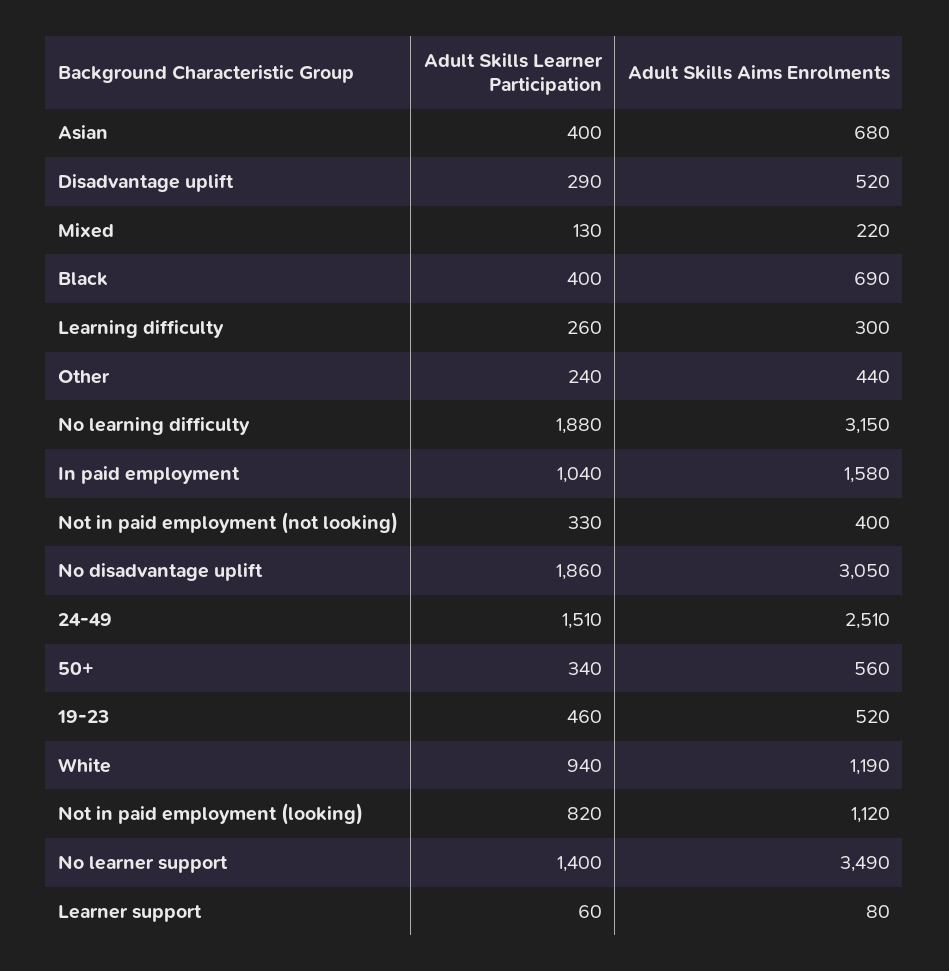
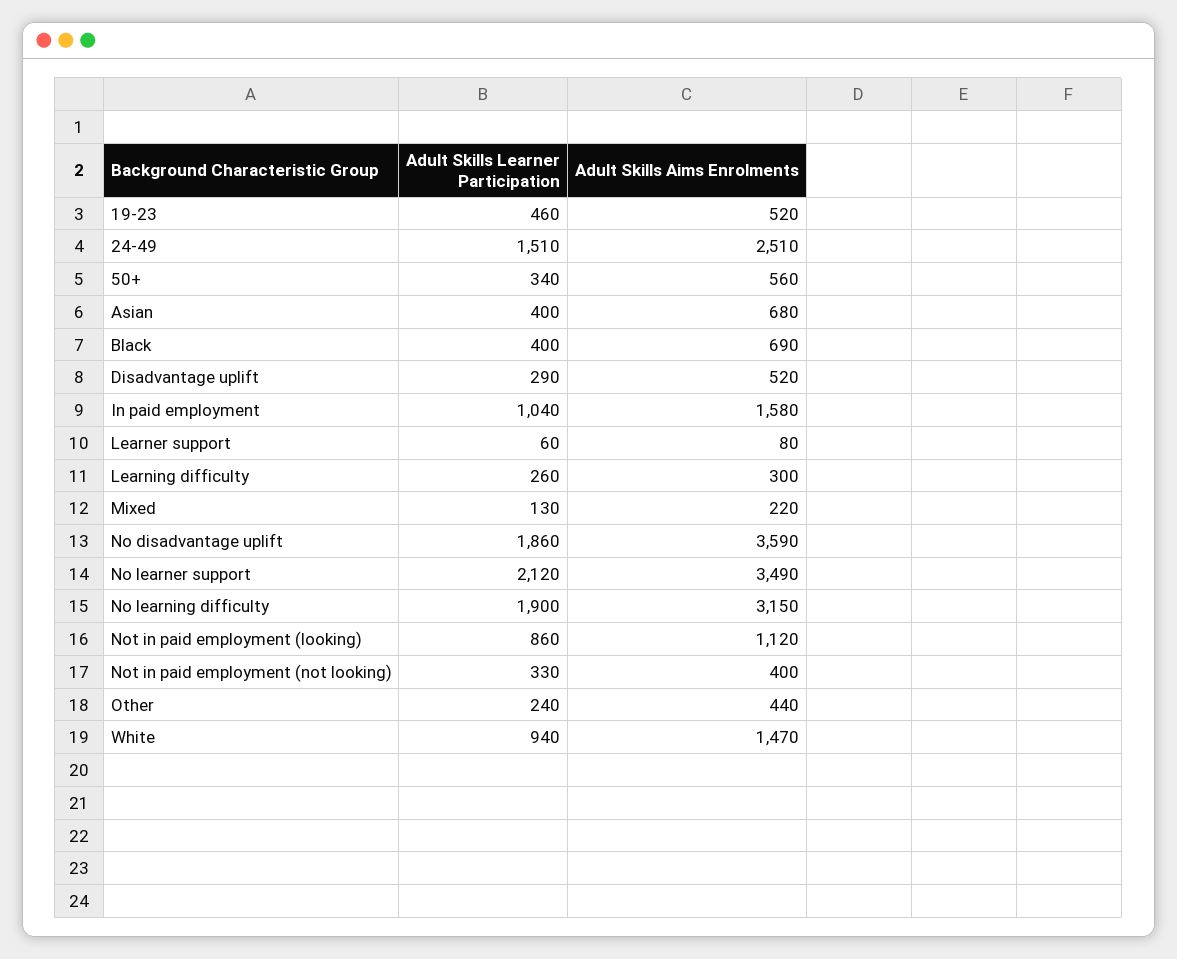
  {
    "Adult Skills Learner Participation": {
      "Asian": 400,
      "Disadvantage uplift": 290,
      "Mixed": 130,
      "Black": 400,
      "Learning difficulty": 260,
      "Other": 240,
-     "No learning difficulty": 1880,
+     "No learning difficulty": 1900,
      "In paid employment": 1040,
      "Not in paid employment (not looking)": 330,
      "No disadvantage uplift": 1860,
      "24-49": 1510,
      "50+": 340,
      "19-23": 460,
      "White": 940,
-     "Not in paid employment (looking)": 820,
+     "Not in paid employment (looking)": 860,
-     "No learner support": 1400,
+     "No learner support": 2120,
      "Learner support": 60
    },
    "Adult Skills Aims Enrolments": {
      "Asian": 680,
      "Disadvantage uplift": 520,
      "Mixed": 220,
      "Black": 690,
      "Learning difficulty": 300,
      "Other": 440,
      "No learning difficulty": 3150,
      "In paid employment": 1580,
      "Not in paid employment (not looking)": 400,
-     "No disadvantage uplift": 3050,
+     "No disadvantage uplift": 3590,
      "24-49": 2510,
      "50+": 560,
      "19-23": 520,
-     "White": 1190,
+     "White": 1470,
      "Not in paid employment (looking)": 1120,
      "No learner support": 3490,
      "Learner support": 80
    }
  }

